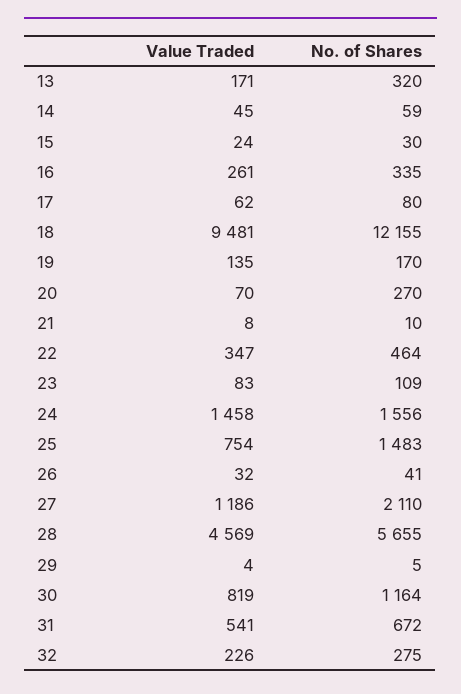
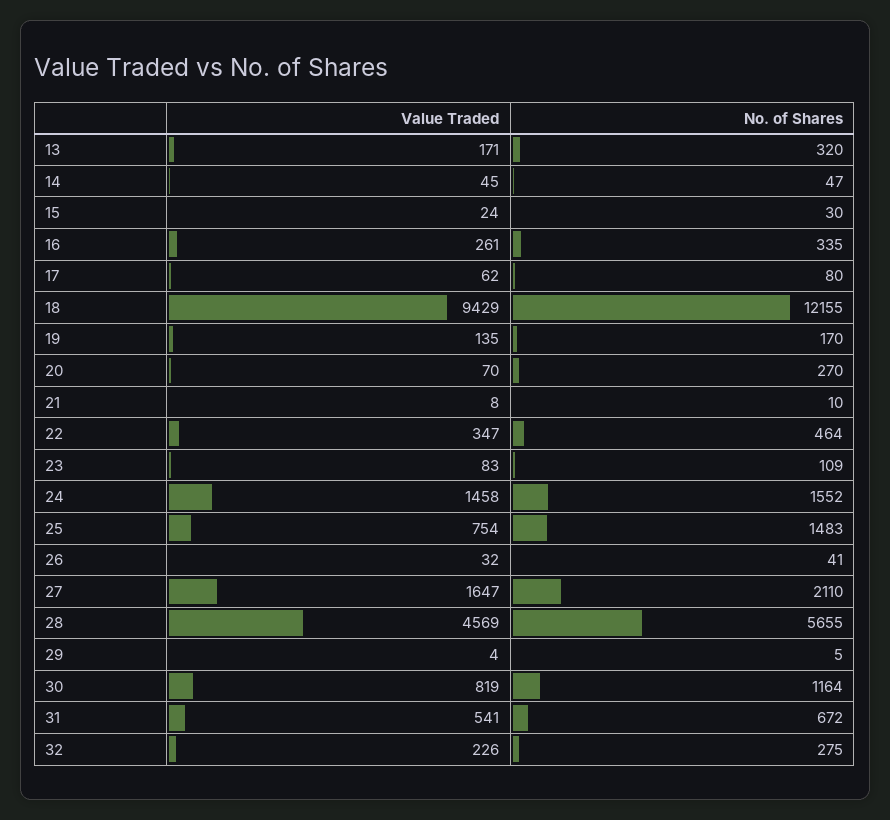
  {
    "Value Traded": {
      "13": 171,
      "14": 45,
      "15": 24,
      "16": 261,
      "17": 62,
-     "18": 9481,
+     "18": 9429,
      "19": 135,
      "20": 70,
      "21": 8,
      "22": 347,
      "23": 83,
      "24": 1458,
      "25": 754,
      "26": 32,
-     "27": 1186,
+     "27": 1647,
      "28": 4569,
      "29": 4,
      "30": 819,
      "31": 541,
      "32": 226
    },
    "No. of Shares": {
      "13": 320,
-     "14": 59,
+     "14": 47,
      "15": 30,
      "16": 335,
      "17": 80,
      "18": 12155,
      "19": 170,
      "20": 270,
      "21": 10,
      "22": 464,
      "23": 109,
-     "24": 1556,
+     "24": 1552,
      "25": 1483,
      "26": 41,
      "27": 2110,
      "28": 5655,
      "29": 5,
      "30": 1164,
      "31": 672,
      "32": 275
    }
  }

